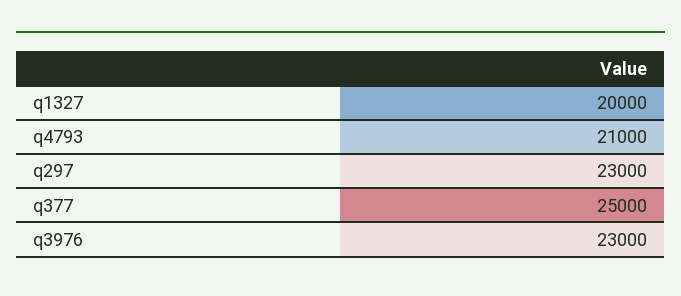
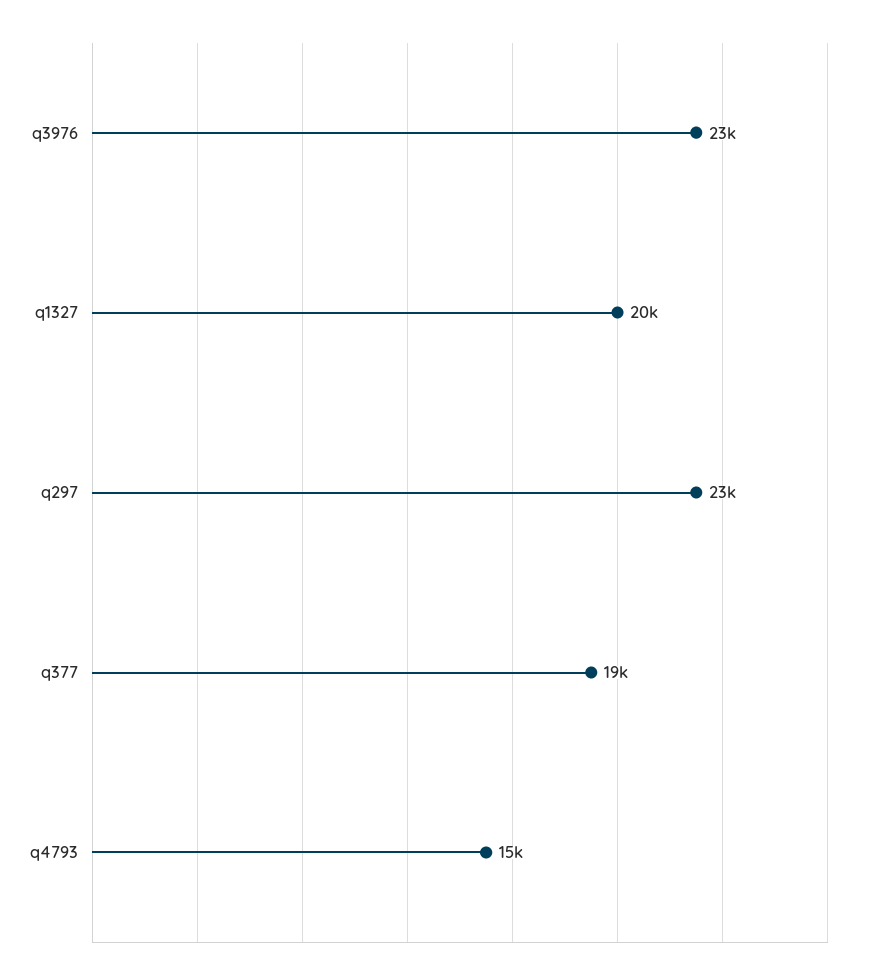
  {
    "q1327": 20000,
-   "q4793": 21000,
+   "q4793": 15000,
    "q297": 23000,
-   "q377": 25000,
+   "q377": 19000,
    "q3976": 23000
  }

